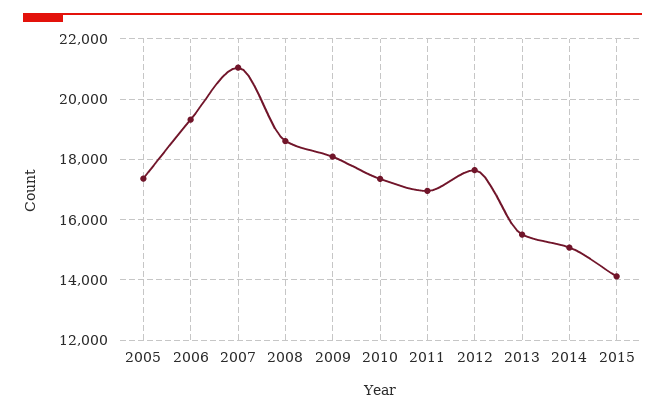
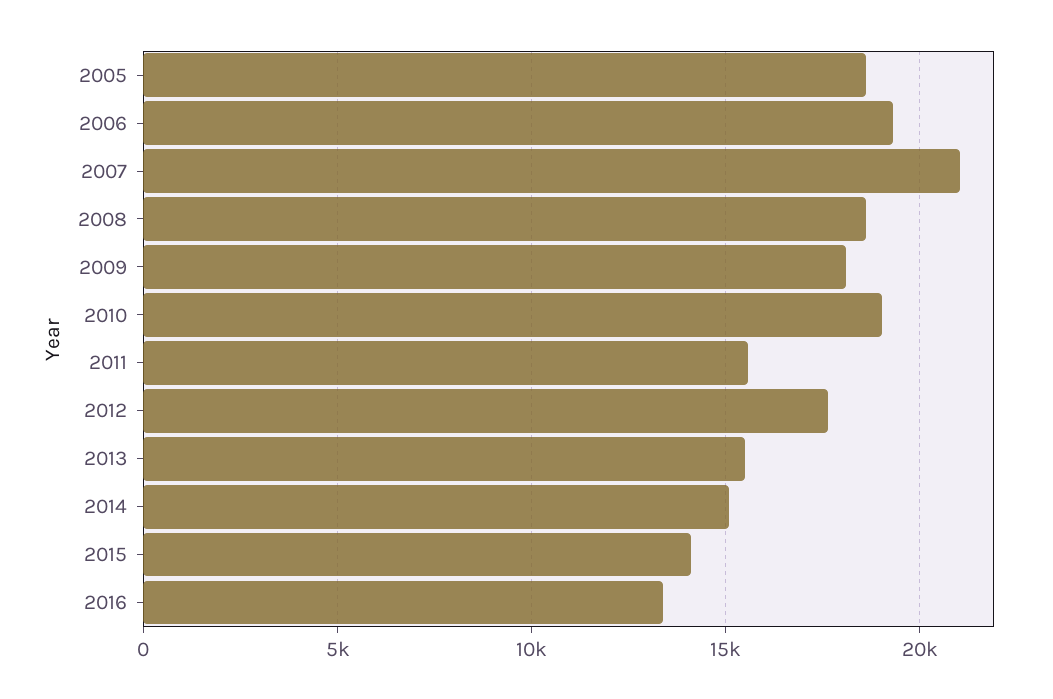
  {
-   "2005": 17400,
+   "2005": 18500,
    "2006": 19400,
    "2007": 21000,
    "2008": 18600,
    "2009": 18000,
-   "2010": 17400,
+   "2010": 19000,
-   "2011": 17000,
+   "2011": 15500,
    "2012": 17600,
    "2013": 15600,
    "2014": 15000,
-   "2015": 14200
+   "2015": 14200,
+   "2016": 13500
  }

